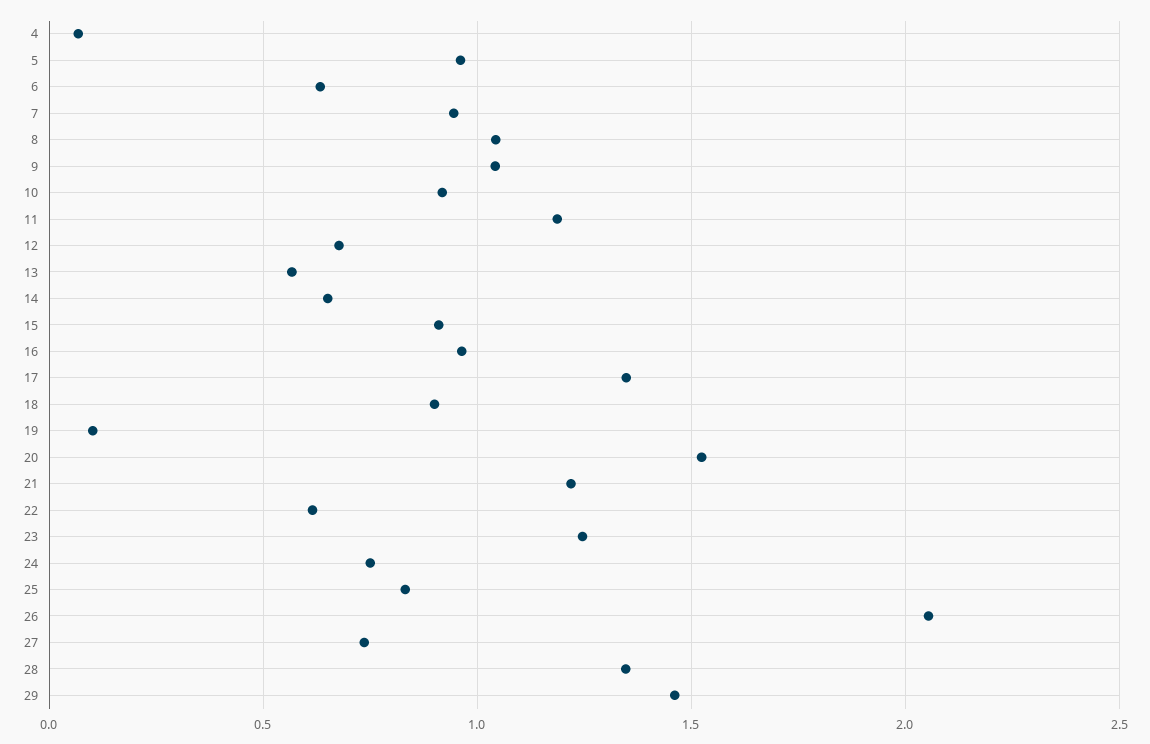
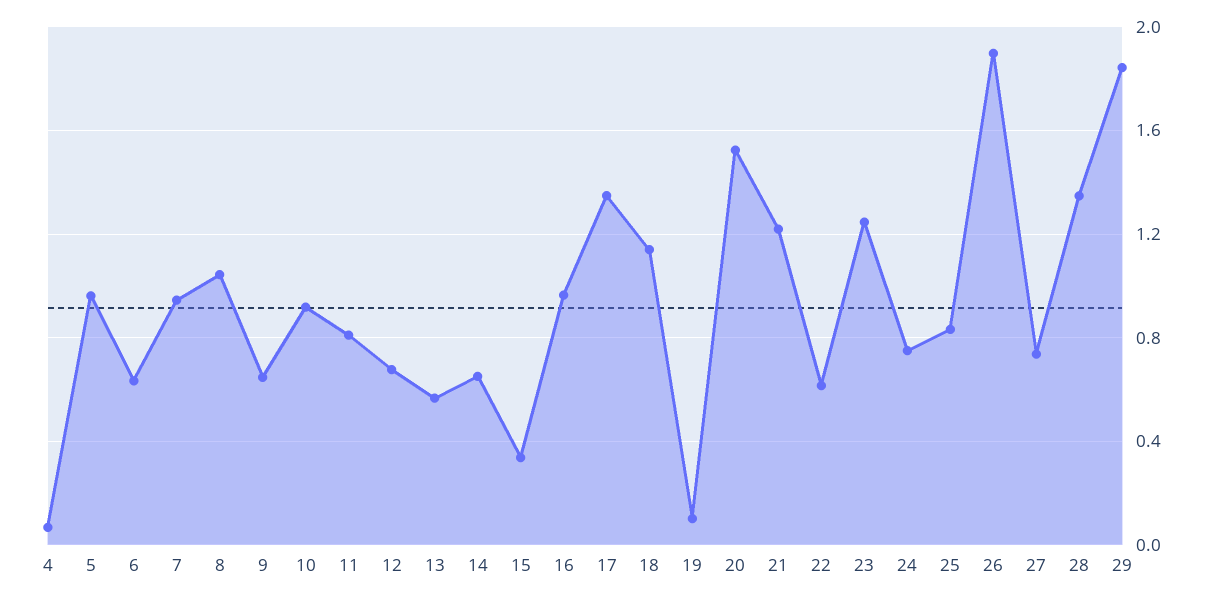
  {
    "4": 0.05,
    "5": 0.95,
    "6": 0.65,
    "7": 0.95,
    "8": 1.05,
-   "9": 1.05,
+   "9": 0.65,
    "10": 0.9,
-   "11": 1.2,
+   "11": 0.8,
    "12": 0.7,
    "13": 0.55,
    "14": 0.65,
-   "15": 0.9,
+   "15": 0.35,
    "16": 0.95,
    "17": 1.35,
-   "18": 0.9,
+   "18": 1.15,
    "19": 0.1,
    "20": 1.5,
    "21": 1.2,
    "22": 0.6,
    "23": 1.25,
    "24": 0.75,
    "25": 0.85,
-   "26": 2.05,
+   "26": 1.9,
    "27": 0.75,
    "28": 1.35,
-   "29": 1.45
+   "29": 1.85
  }

